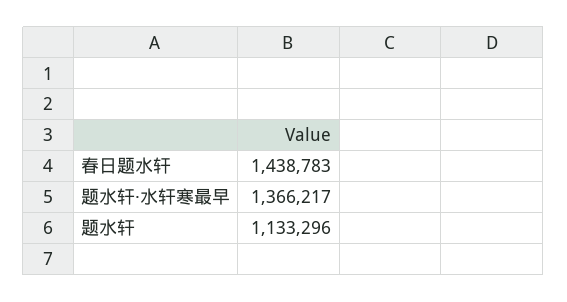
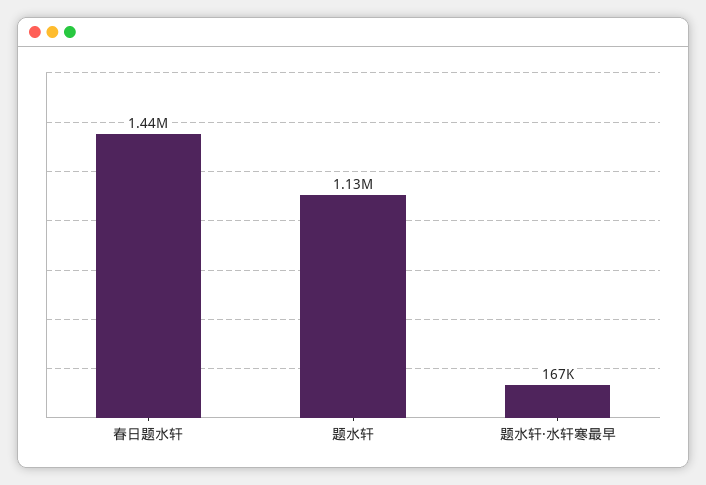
  {
    "春日题水轩": 1438783,
-   "题水轩·水轩寒最早": 1366217,
+   "题水轩·水轩寒最早": 167000,
    "题水轩": 1133296
  }

